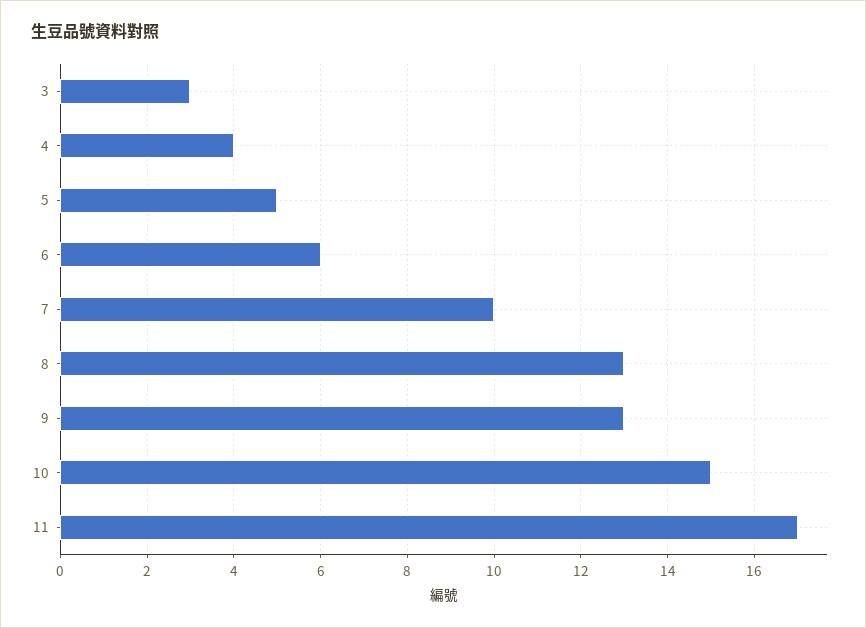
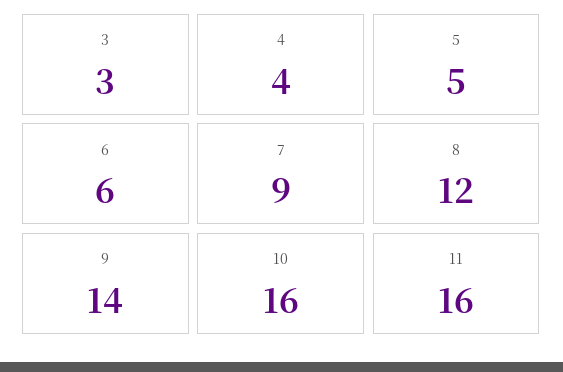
  {
    "3": 3,
    "4": 4,
    "5": 5,
    "6": 6,
-   "7": 10,
+   "7": 9,
-   "8": 13,
+   "8": 12,
-   "9": 13,
+   "9": 14,
-   "10": 15,
+   "10": 16,
-   "11": 17
+   "11": 16
  }

